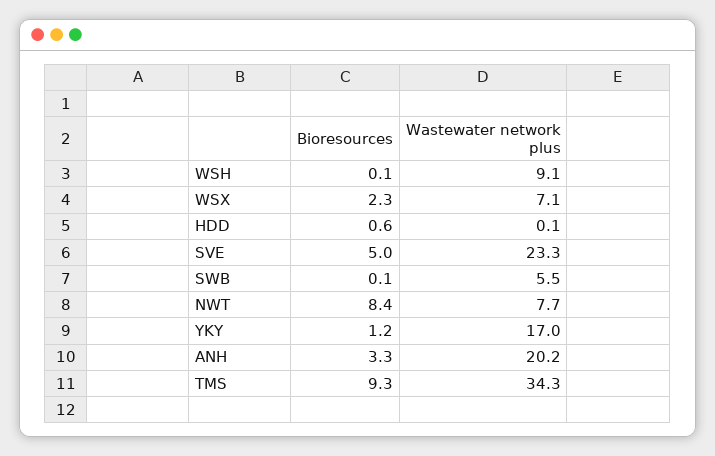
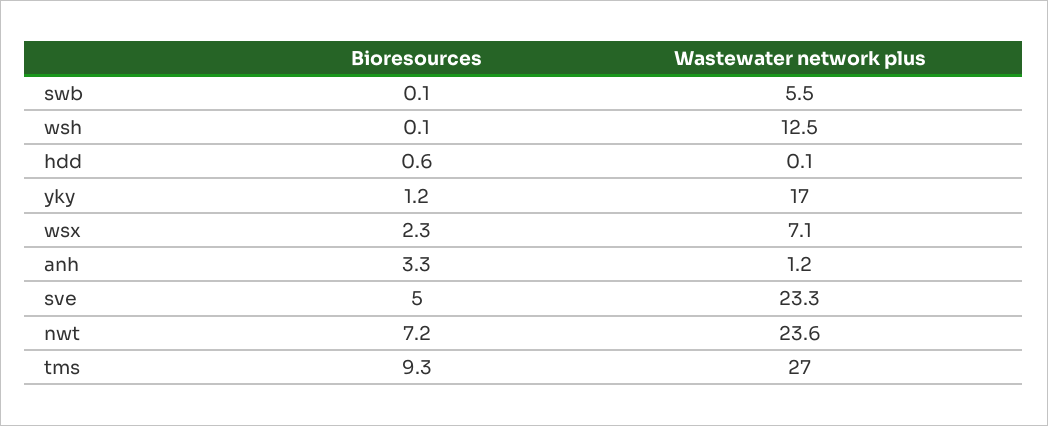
  {
    "Bioresources": {
      "WSH": 0.1,
      "WSX": 2.3,
      "HDD": 0.6,
      "SVE": 5,
      "SWB": 0.1,
-     "NWT": 8.4,
+     "NWT": 7.2,
      "YKY": 1.2,
      "ANH": 3.3,
      "TMS": 9.3
    },
    "Wastewater network plus": {
-     "WSH": 9.1,
+     "WSH": 12.5,
      "WSX": 7.1,
      "HDD": 0.1,
      "SVE": 23.3,
      "SWB": 5.5,
-     "NWT": 7.7,
+     "NWT": 23.6,
      "YKY": 17,
-     "ANH": 20.2,
+     "ANH": 1.2,
-     "TMS": 34.3
+     "TMS": 27
    }
  }

